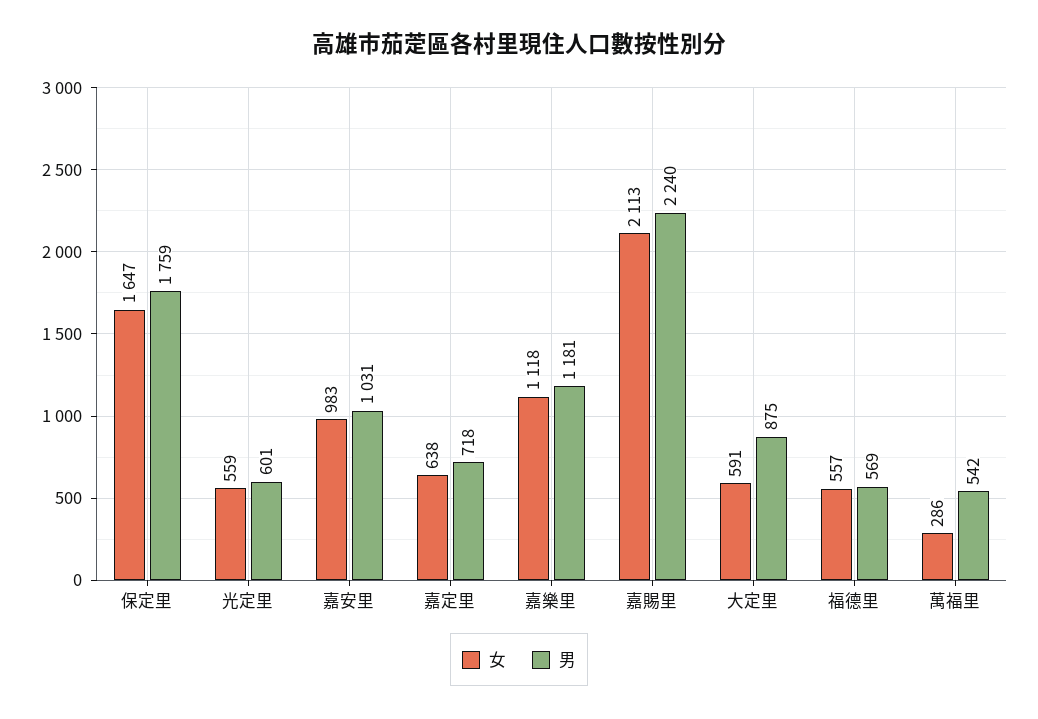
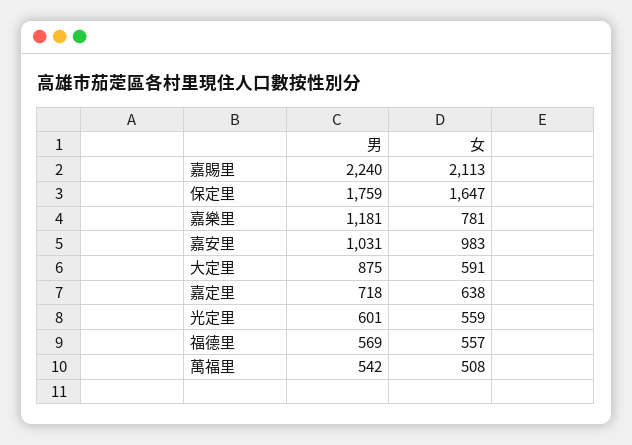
  {
    "女": {
      "保定里": 1647,
      "光定里": 559,
      "嘉安里": 983,
      "嘉定里": 638,
-     "嘉樂里": 1118,
+     "嘉樂里": 781,
      "嘉賜里": 2113,
      "大定里": 591,
      "福德里": 557,
-     "萬福里": 286
+     "萬福里": 508
    },
    "男": {
      "保定里": 1759,
      "光定里": 601,
      "嘉安里": 1031,
      "嘉定里": 718,
      "嘉樂里": 1181,
      "嘉賜里": 2240,
      "大定里": 875,
      "福德里": 569,
      "萬福里": 542
    }
  }

